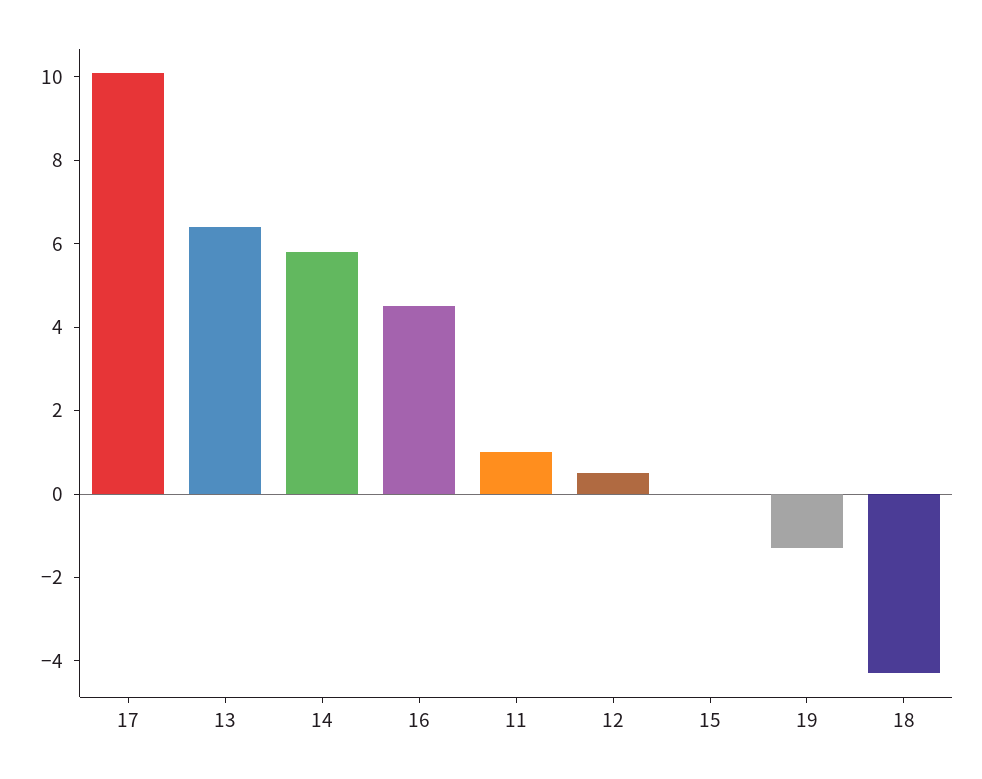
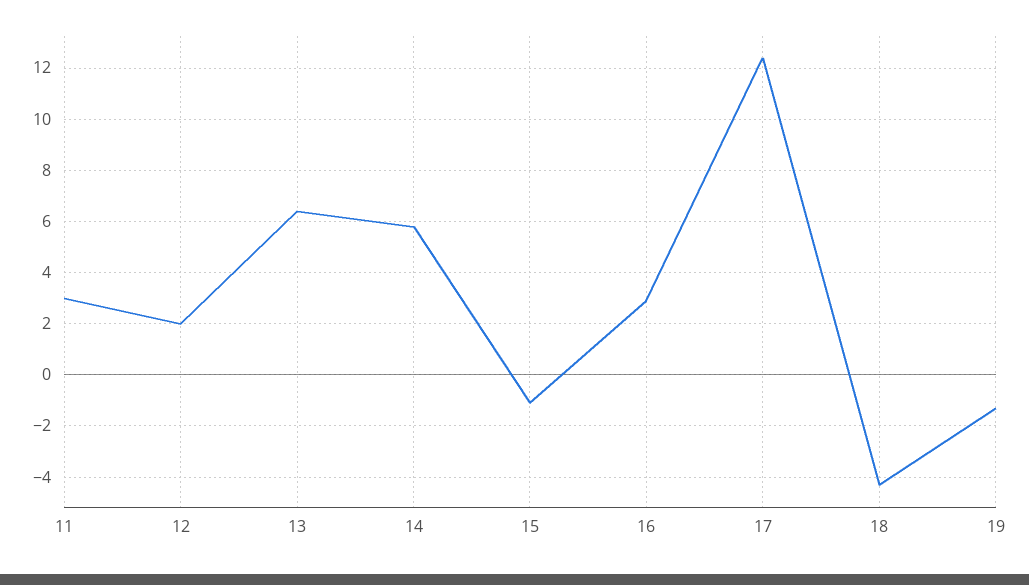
  {
-   "17": 10,
+   "17": 12.5,
    "13": 6.5,
    "14": 6,
-   "16": 4.5,
+   "16": 3,
-   "11": 1,
+   "11": 3,
-   "12": 0.5,
+   "12": 2,
-   "15": 0,
+   "15": -1,
    "19": -1.5,
    "18": -4.5
  }

